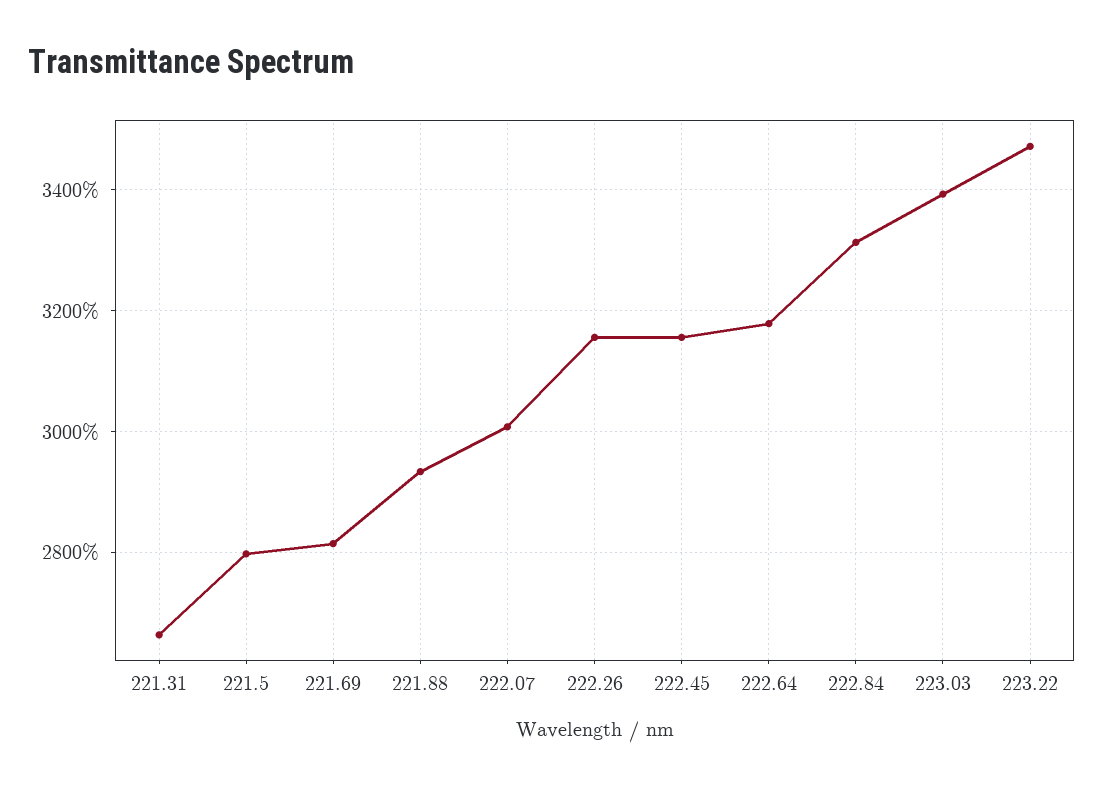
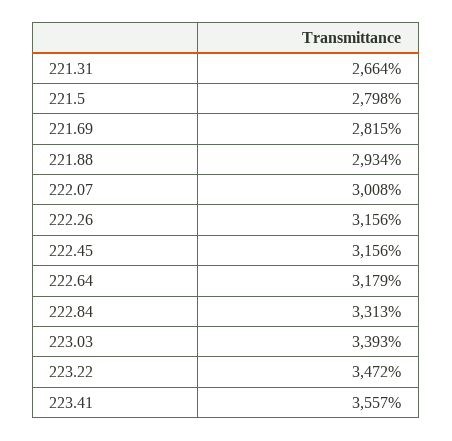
  {
    "221.31": 2664,
    "221.5": 2798,
    "221.69": 2815,
    "221.88": 2934,
    "222.07": 3008,
    "222.26": 3156,
    "222.45": 3156,
    "222.64": 3179,
    "222.84": 3313,
    "223.03": 3393,
-   "223.22": 3472
+   "223.22": 3472,
+   "223.41": 3557
  }

